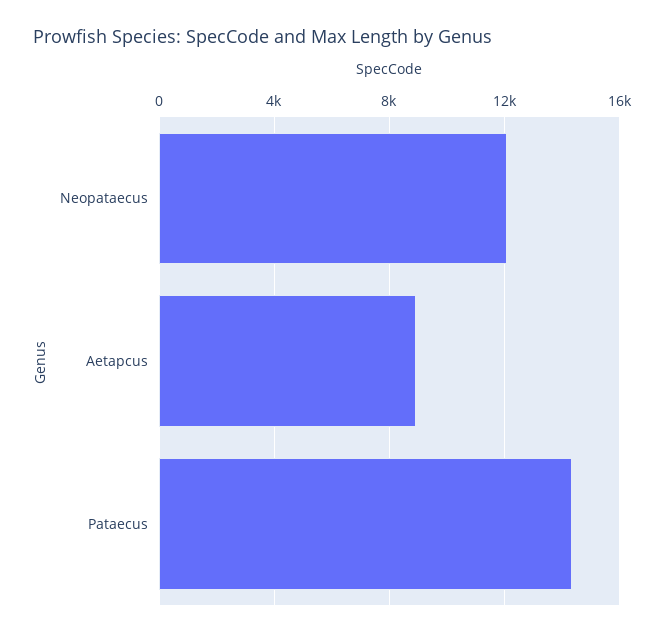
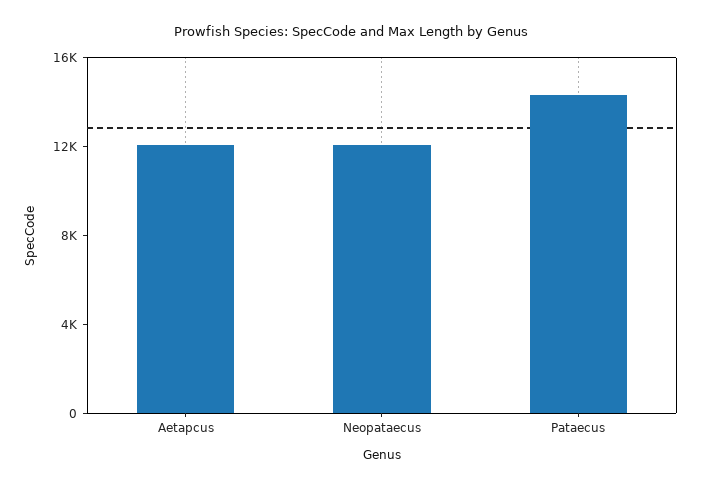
  {
    "Neopataecus": 12000,
-   "Aetapcus": 9000,
+   "Aetapcus": 12000,
    "Pataecus": 14500
  }

